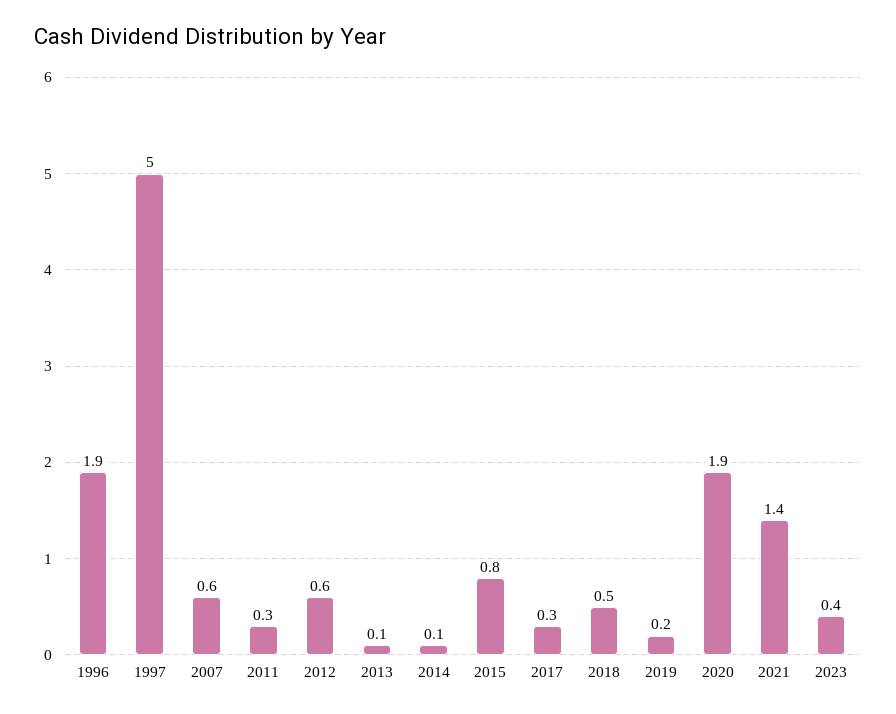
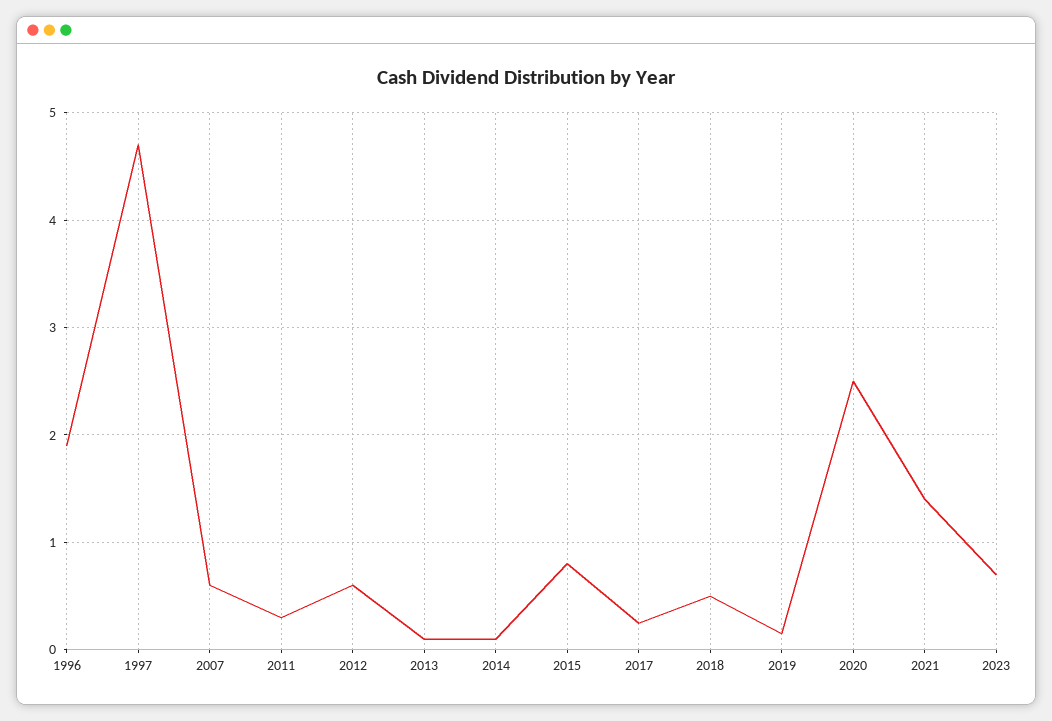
  {
    "1996": 1.9,
-   "1997": 5,
+   "1997": 4.7,
    "2007": 0.6,
    "2011": 0.3,
    "2012": 0.6,
    "2013": 0.1,
    "2014": 0.1,
    "2015": 0.8,
    "2017": 0.3,
    "2018": 0.5,
    "2019": 0.2,
-   "2020": 1.9,
+   "2020": 2.5,
    "2021": 1.4,
-   "2023": 0.4
+   "2023": 0.7
  }

